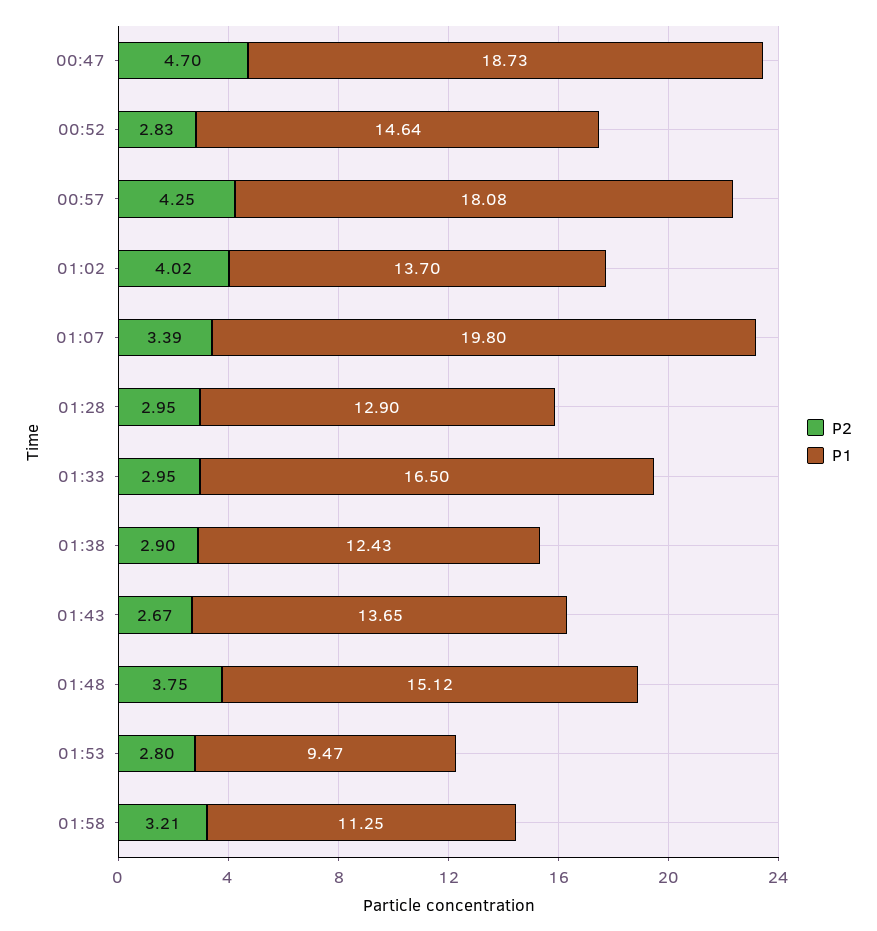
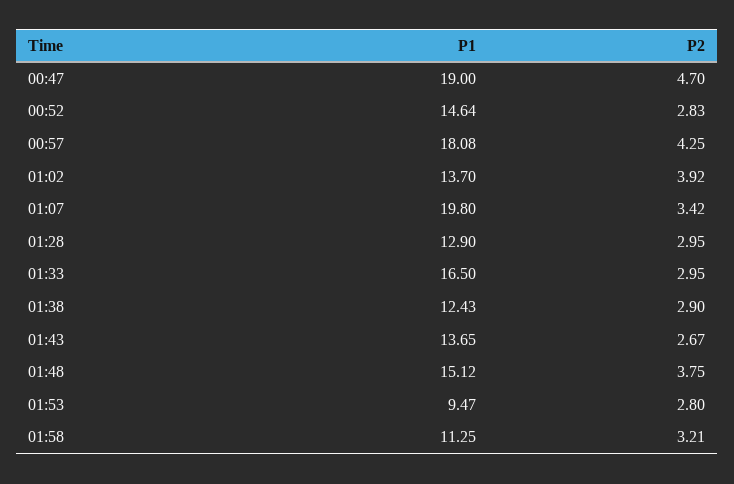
  {
    "P2": {
      "00:47": 4.7,
      "00:52": 2.83,
      "00:57": 4.25,
-     "01:02": 4.02,
+     "01:02": 3.92,
-     "01:07": 3.39,
+     "01:07": 3.42,
      "01:28": 2.95,
      "01:33": 2.95,
      "01:38": 2.9,
      "01:43": 2.67,
      "01:48": 3.75,
      "01:53": 2.8,
      "01:58": 3.21
    },
    "P1": {
-     "00:47": 18.73,
+     "00:47": 19,
      "00:52": 14.64,
      "00:57": 18.08,
      "01:02": 13.7,
      "01:07": 19.8,
      "01:28": 12.9,
      "01:33": 16.5,
      "01:38": 12.43,
      "01:43": 13.65,
      "01:48": 15.12,
      "01:53": 9.47,
      "01:58": 11.25
    }
  }

